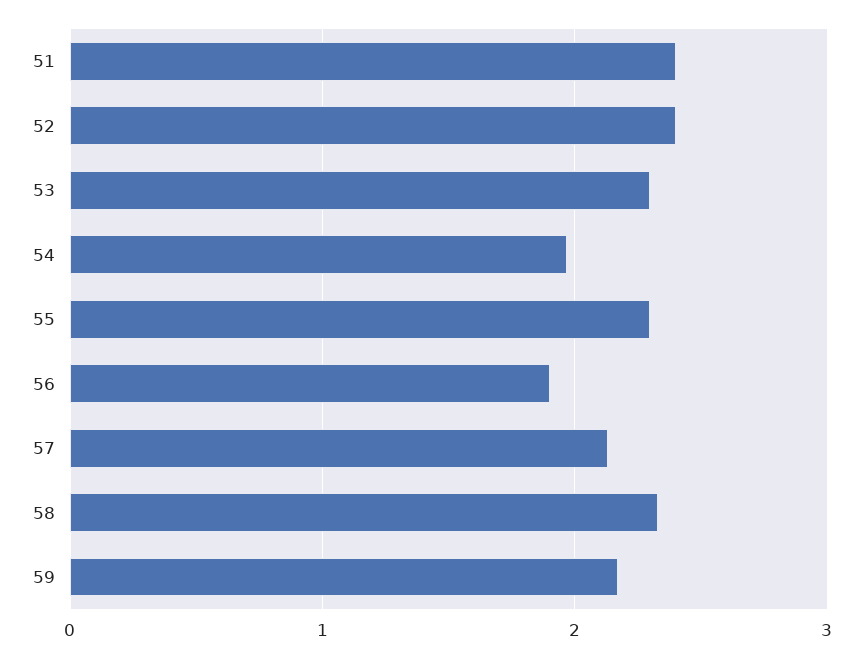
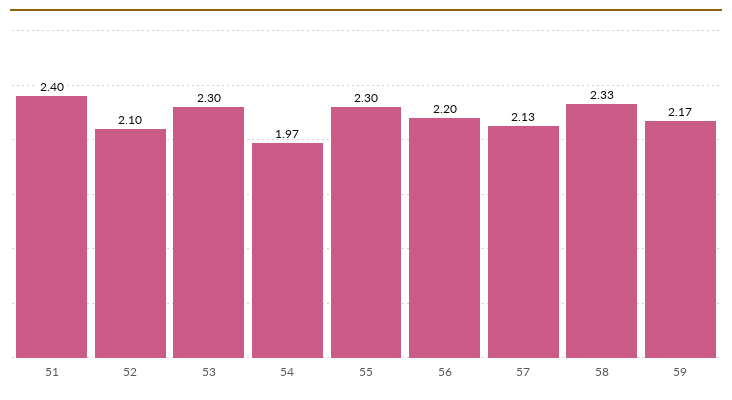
  {
    "51": 2.4,
-   "52": 2.4,
+   "52": 2.1,
    "53": 2.3,
    "54": 1.97,
    "55": 2.3,
-   "56": 1.9,
+   "56": 2.2,
    "57": 2.13,
    "58": 2.33,
    "59": 2.17
  }

